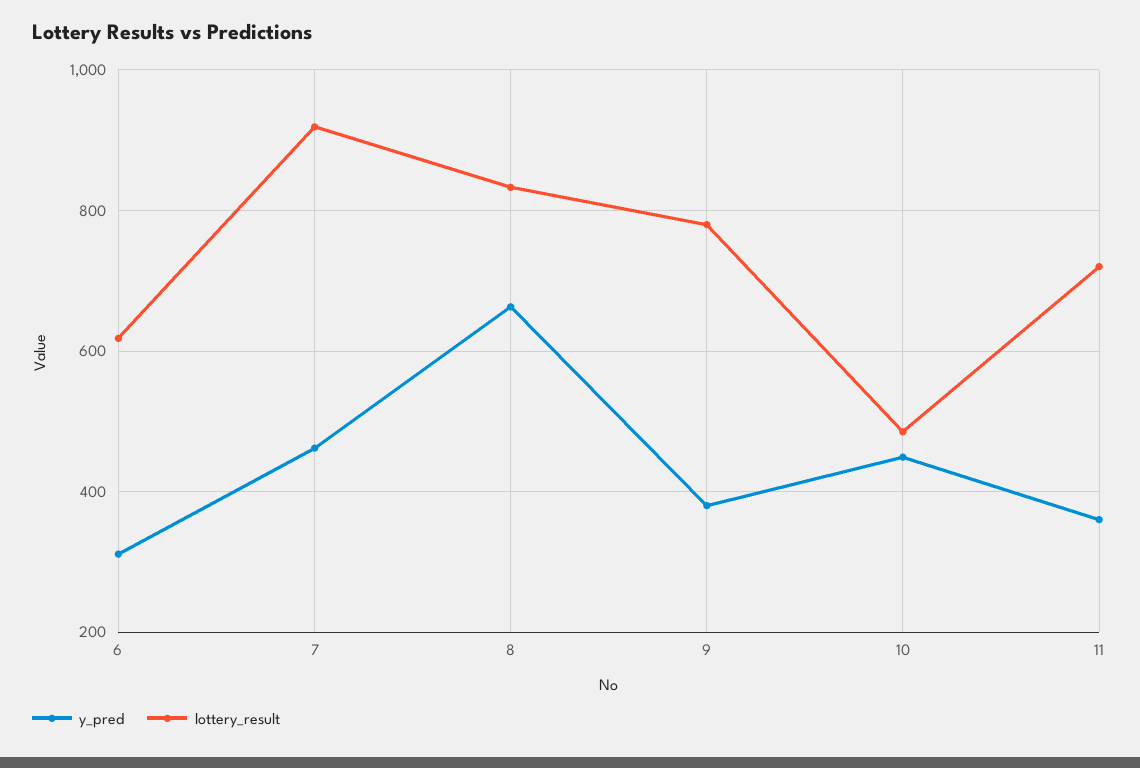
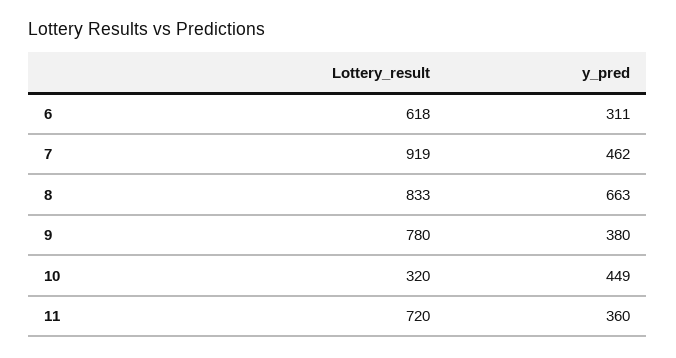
  {
    "y_pred": {
      "6": 311,
      "7": 462,
      "8": 663,
      "9": 380,
      "10": 449,
      "11": 360
    },
    "lottery_result": {
      "6": 618,
      "7": 919,
      "8": 833,
      "9": 780,
-     "10": 480,
+     "10": 320,
      "11": 720
    }
  }

